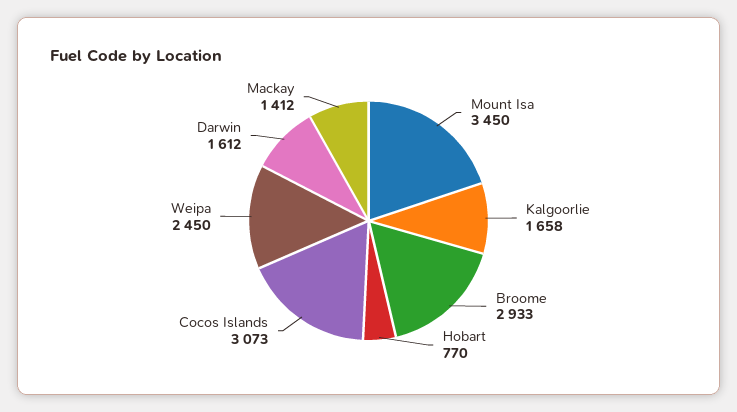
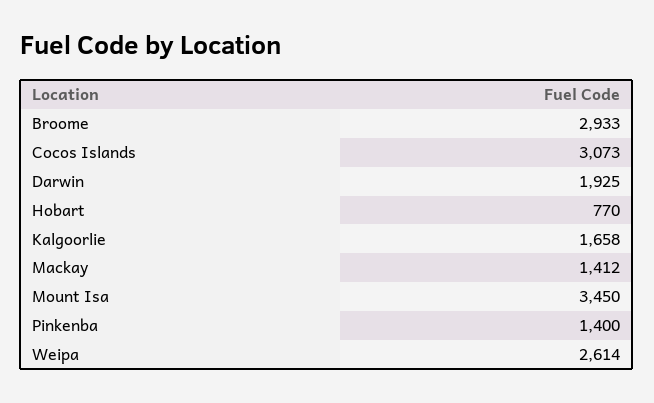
  {
    "Mount Isa": 3450,
    "Kalgoorlie": 1658,
    "Broome": 2933,
    "Hobart": 770,
    "Cocos Islands": 3073,
-   "Weipa": 2450,
+   "Weipa": 2614,
-   "Darwin": 1612,
+   "Darwin": 1925,
-   "Mackay": 1412
+   "Mackay": 1412,
+   "Pinkenba": 1400
  }

